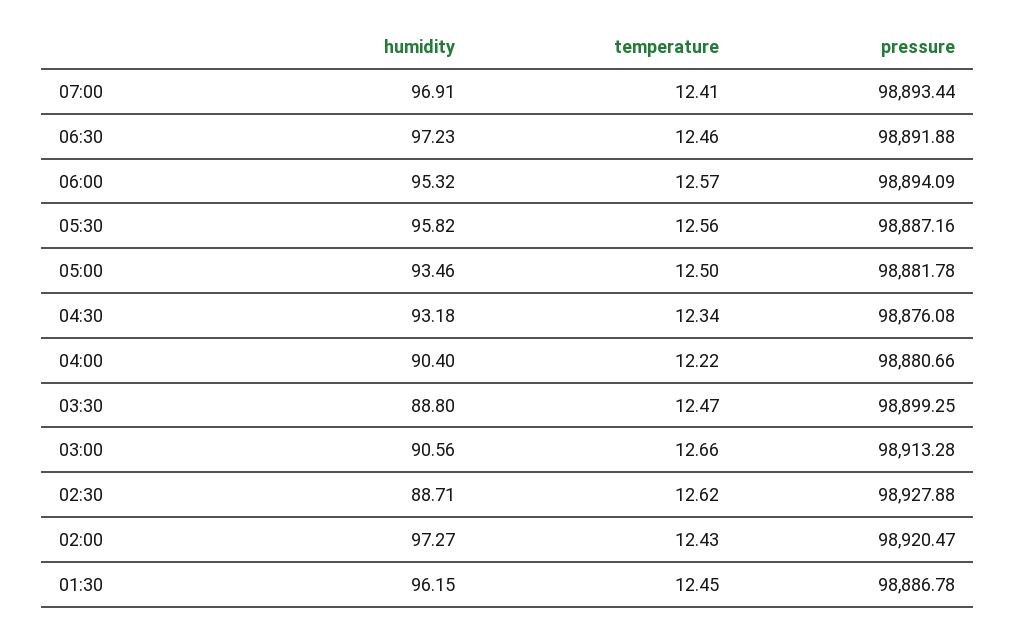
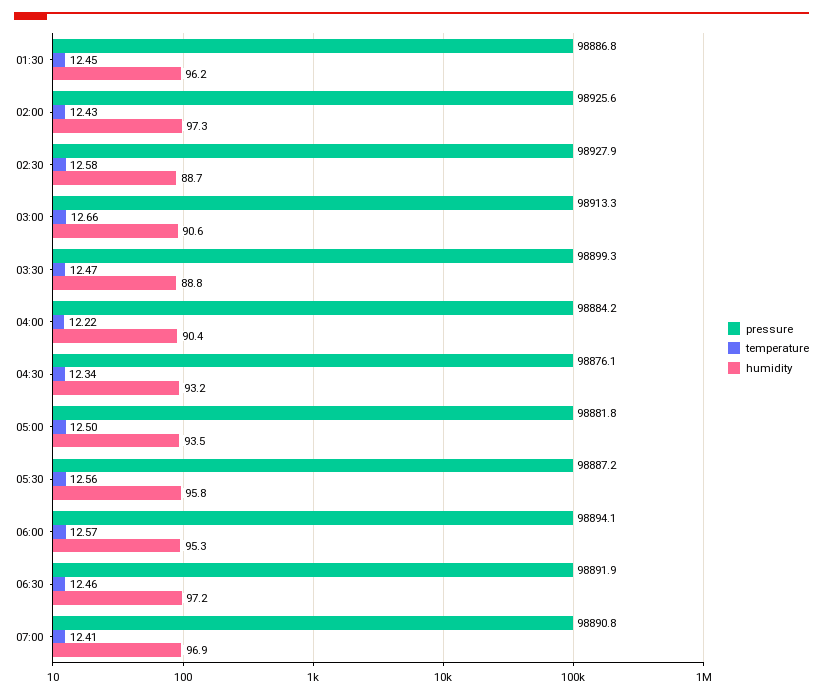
  {
    "humidity": {
      "07:00": 96.91,
      "06:30": 97.23,
      "06:00": 95.32,
      "05:30": 95.82,
      "05:00": 93.46,
      "04:30": 93.18,
      "04:00": 90.4,
      "03:30": 88.8,
      "03:00": 90.56,
      "02:30": 88.71,
      "02:00": 97.27,
      "01:30": 96.15
    },
    "temperature": {
      "07:00": 12.41,
      "06:30": 12.46,
      "06:00": 12.57,
      "05:30": 12.56,
      "05:00": 12.5,
      "04:30": 12.34,
      "04:00": 12.22,
      "03:30": 12.47,
      "03:00": 12.66,
-     "02:30": 12.62,
+     "02:30": 12.58,
      "02:00": 12.43,
      "01:30": 12.45
    },
    "pressure": {
-     "07:00": 98893.44,
+     "07:00": 98890.8,
      "06:30": 98891.88,
      "06:00": 98894.09,
      "05:30": 98887.16,
      "05:00": 98881.78,
      "04:30": 98876.08,
-     "04:00": 98880.66,
+     "04:00": 98884.2,
      "03:30": 98899.25,
      "03:00": 98913.28,
      "02:30": 98927.88,
-     "02:00": 98920.47,
+     "02:00": 98925.6,
      "01:30": 98886.78
    }
  }

